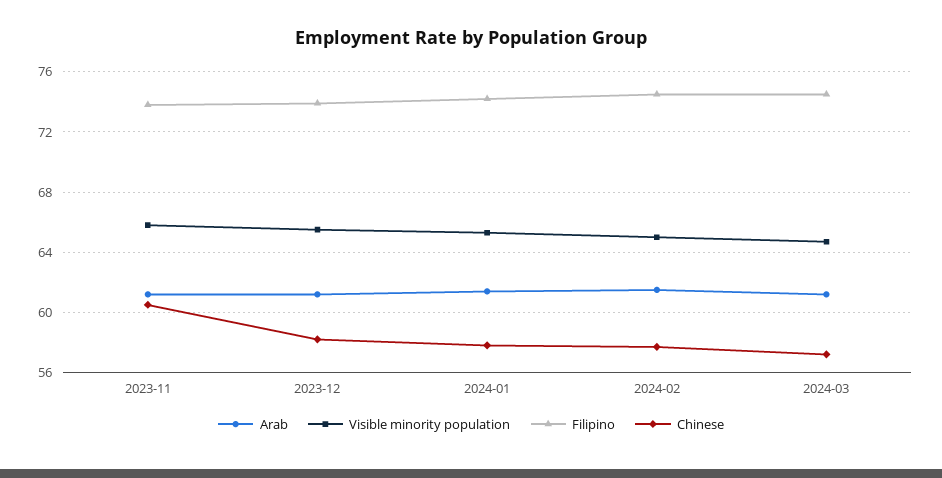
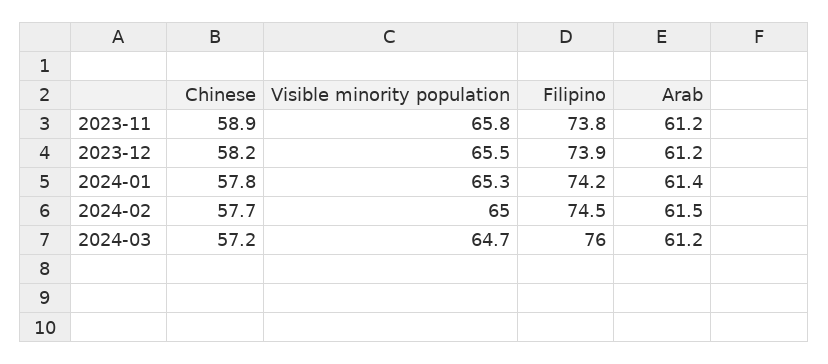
  {
    "Arab": {
      "2023-11": 61.2,
      "2023-12": 61.2,
      "2024-01": 61.4,
      "2024-02": 61.5,
      "2024-03": 61.2
    },
    "Visible minority population": {
      "2023-11": 65.8,
      "2023-12": 65.5,
      "2024-01": 65.3,
      "2024-02": 65,
      "2024-03": 64.7
    },
    "Filipino": {
      "2023-11": 73.8,
      "2023-12": 73.9,
      "2024-01": 74.2,
      "2024-02": 74.5,
-     "2024-03": 74.5
+     "2024-03": 76
    },
    "Chinese": {
-     "2023-11": 60.5,
+     "2023-11": 58.9,
      "2023-12": 58.2,
      "2024-01": 57.8,
      "2024-02": 57.7,
      "2024-03": 57.2
    }
  }

